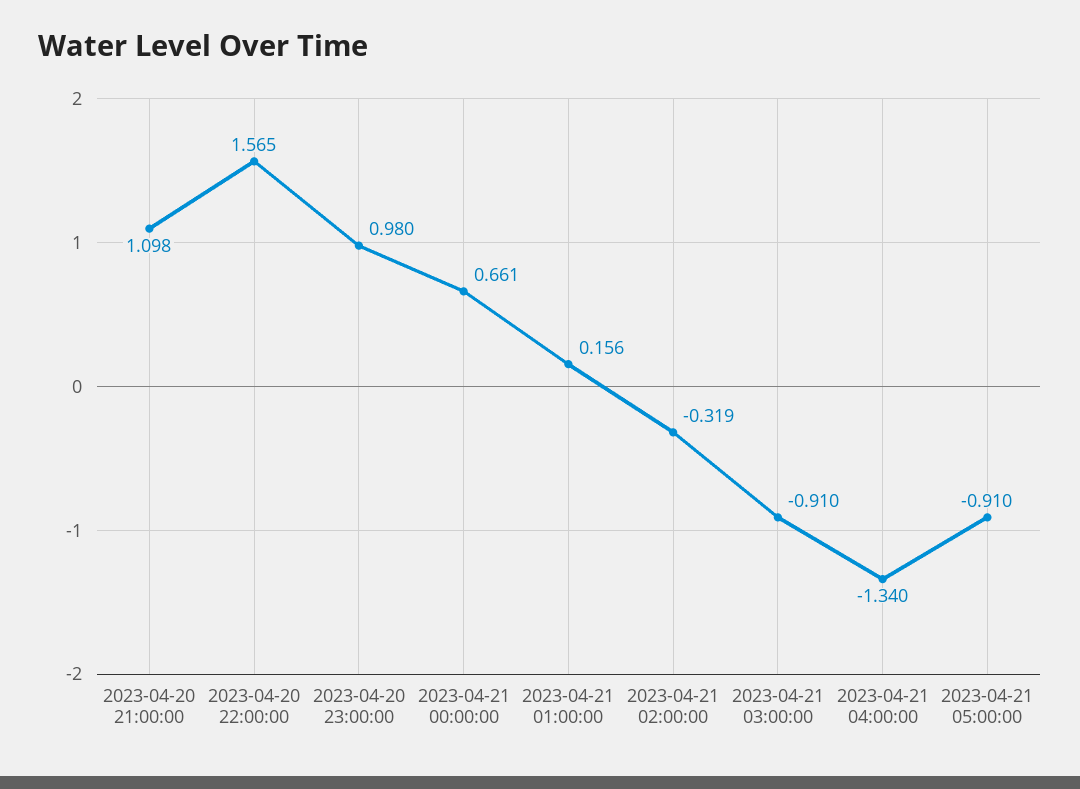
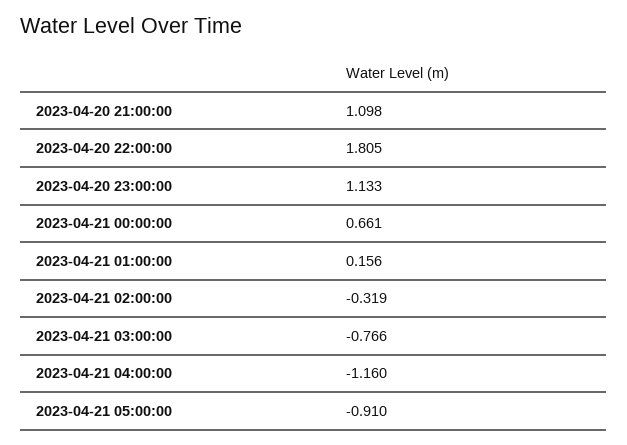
  {
    "2023-04-20 21:00:00": 1.098,
-   "2023-04-20 22:00:00": 1.565,
+   "2023-04-20 22:00:00": 1.805,
-   "2023-04-20 23:00:00": 0.98,
+   "2023-04-20 23:00:00": 1.133,
    "2023-04-21 00:00:00": 0.661,
    "2023-04-21 01:00:00": 0.156,
    "2023-04-21 02:00:00": -0.319,
-   "2023-04-21 03:00:00": -0.91,
+   "2023-04-21 03:00:00": -0.766,
-   "2023-04-21 04:00:00": -1.34,
+   "2023-04-21 04:00:00": -1.16,
    "2023-04-21 05:00:00": -0.91
  }

